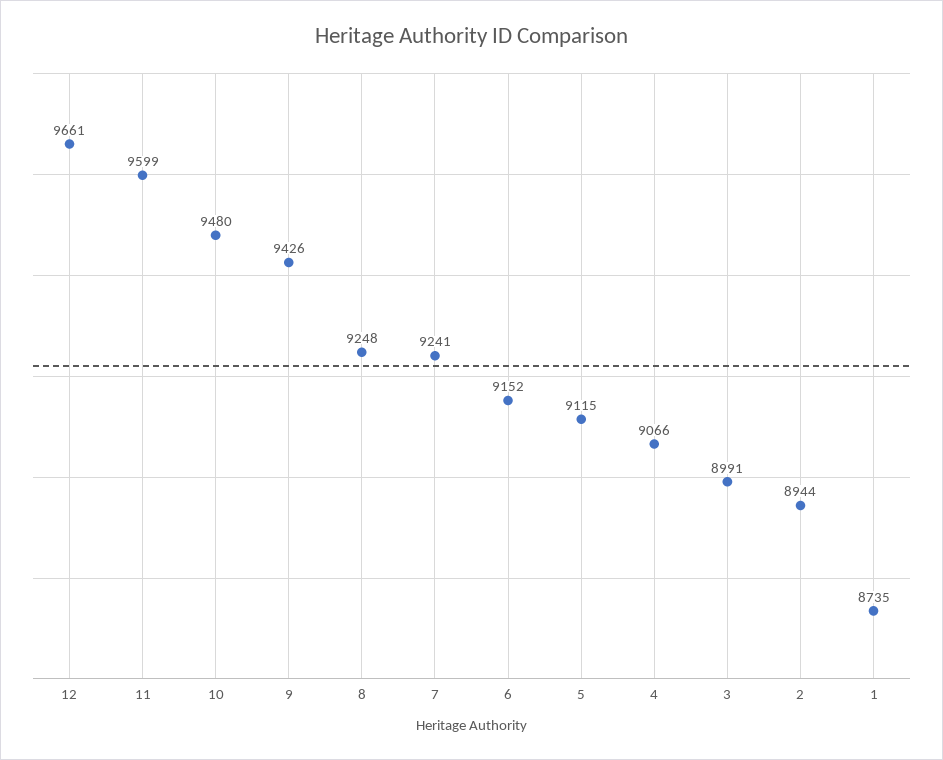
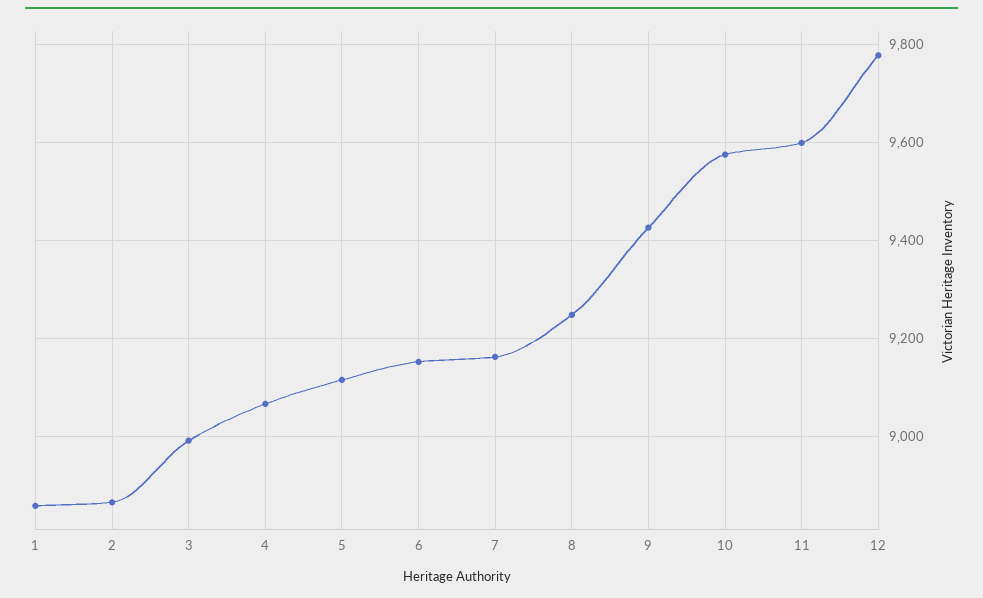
  {
-   "12": 9661,
+   "12": 9780,
    "11": 9599,
-   "10": 9480,
+   "10": 9580,
    "9": 9426,
    "8": 9248,
-   "7": 9241,
+   "7": 9160,
    "6": 9152,
    "5": 9115,
    "4": 9066,
    "3": 8991,
-   "2": 8944,
+   "2": 8860,
-   "1": 8735
+   "1": 8860
  }

